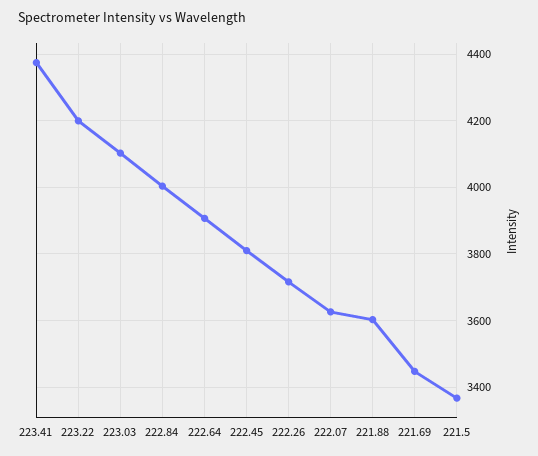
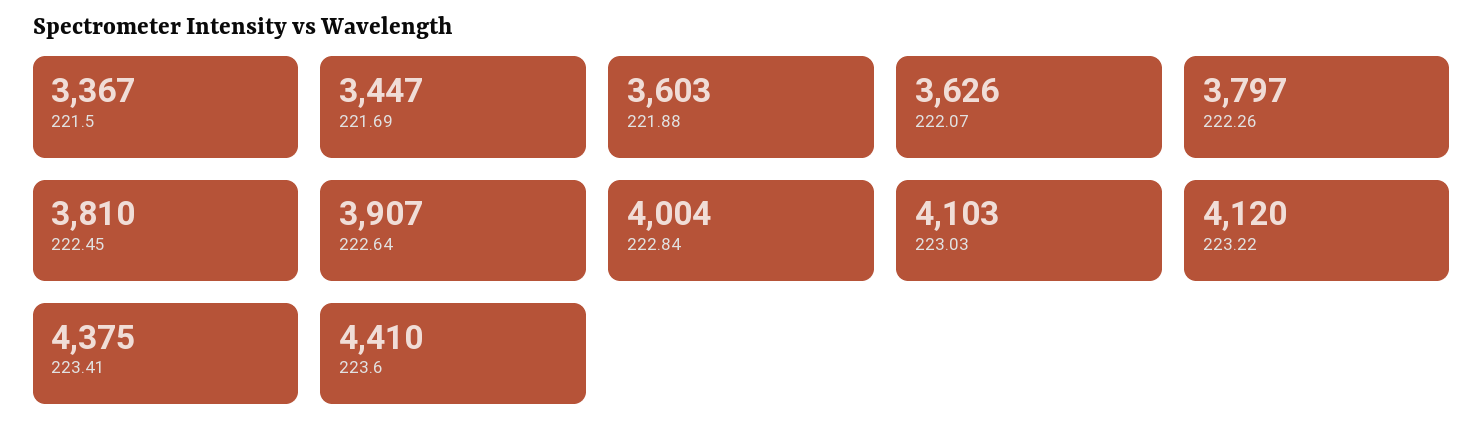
  {
    "223.41": 4375,
-   "223.22": 4200,
+   "223.22": 4120,
    "223.03": 4103,
    "222.84": 4004,
    "222.64": 3907,
    "222.45": 3810,
-   "222.26": 3720,
+   "222.26": 3797,
    "222.07": 3626,
    "221.88": 3603,
    "221.69": 3447,
-   "221.5": 3367
+   "221.5": 3367,
+   "223.6": 4410
  }

